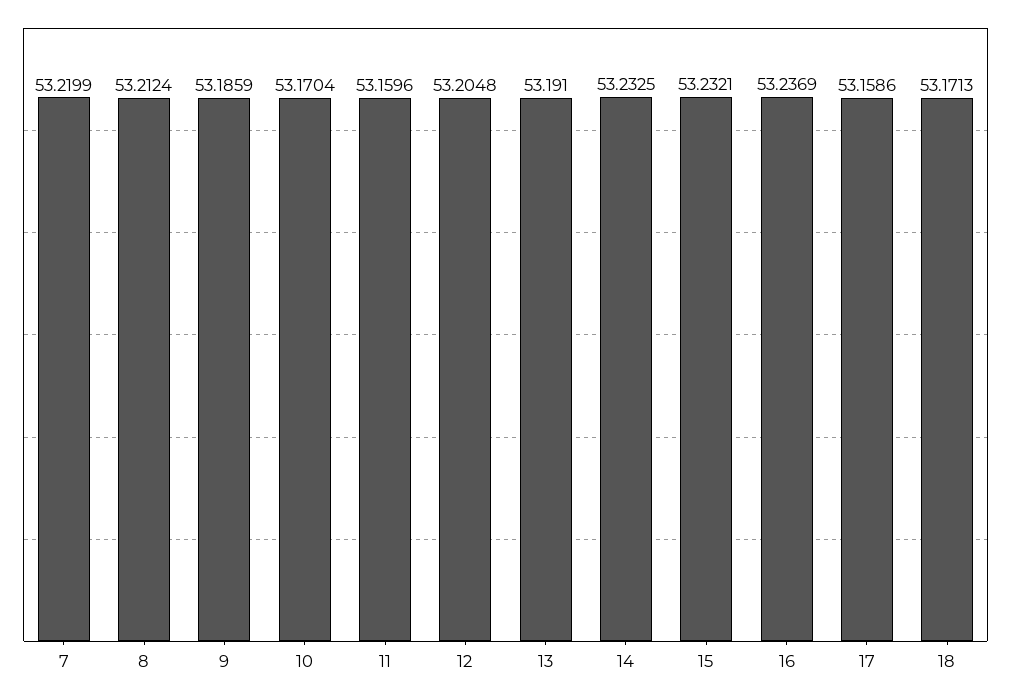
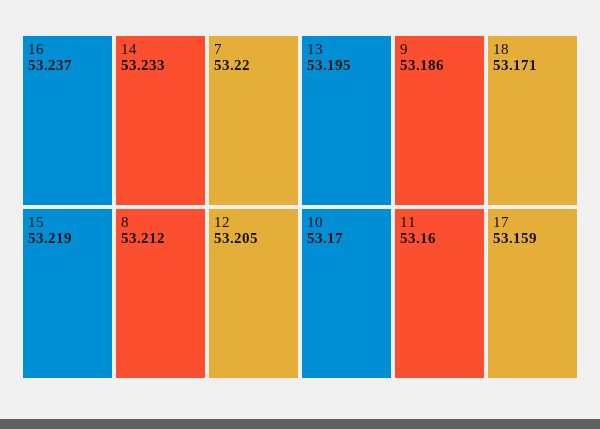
  {
    "7": 53.2199,
    "8": 53.2124,
    "9": 53.1859,
    "10": 53.1704,
    "11": 53.1596,
    "12": 53.2048,
-   "13": 53.191,
+   "13": 53.195,
    "14": 53.2325,
-   "15": 53.2321,
+   "15": 53.219,
    "16": 53.2369,
    "17": 53.1586,
    "18": 53.1713
  }

